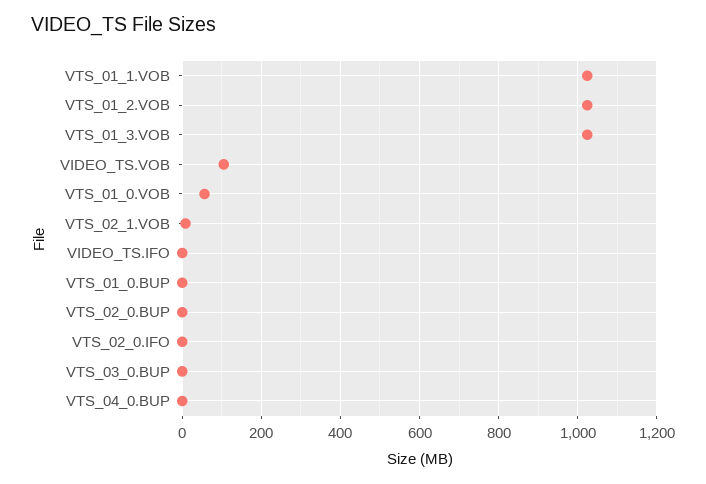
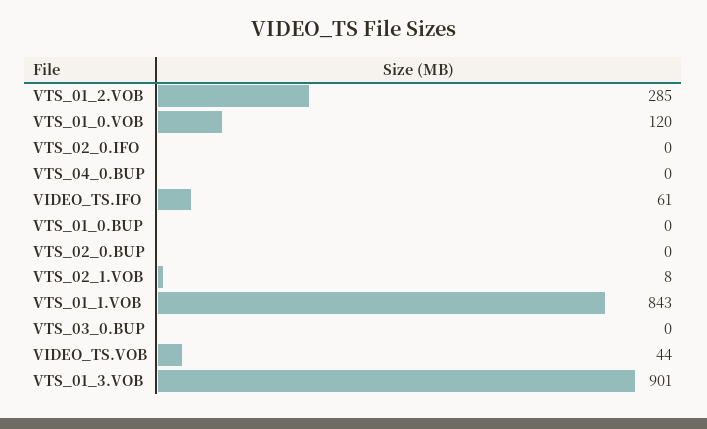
  {
-   "VTS_01_1.VOB": 1020,
+   "VTS_01_1.VOB": 843,
-   "VTS_01_2.VOB": 1020,
+   "VTS_01_2.VOB": 285,
-   "VTS_01_3.VOB": 1020,
+   "VTS_01_3.VOB": 901,
-   "VIDEO_TS.VOB": 100,
+   "VIDEO_TS.VOB": 44,
-   "VTS_01_0.VOB": 60,
+   "VTS_01_0.VOB": 120,
    "VTS_02_1.VOB": 8,
-   "VIDEO_TS.IFO": 0,
+   "VIDEO_TS.IFO": 61,
    "VTS_01_0.BUP": 0,
    "VTS_02_0.BUP": 0,
    "VTS_02_0.IFO": 0,
    "VTS_03_0.BUP": 0,
    "VTS_04_0.BUP": 0
  }

